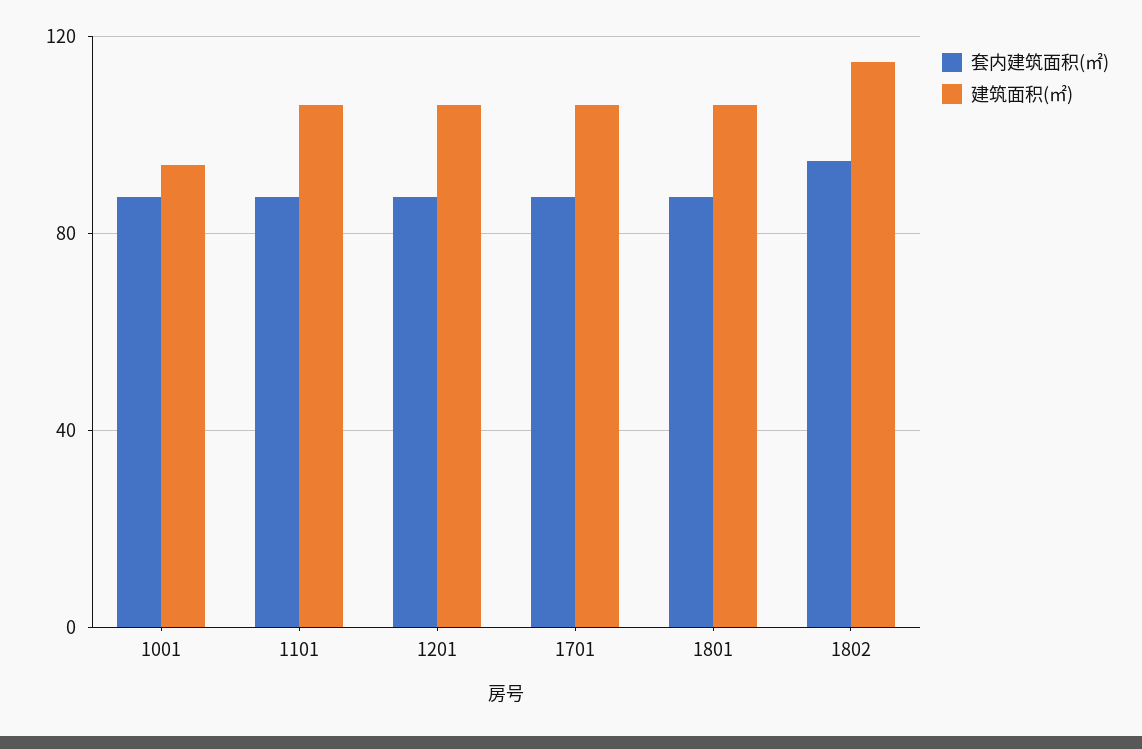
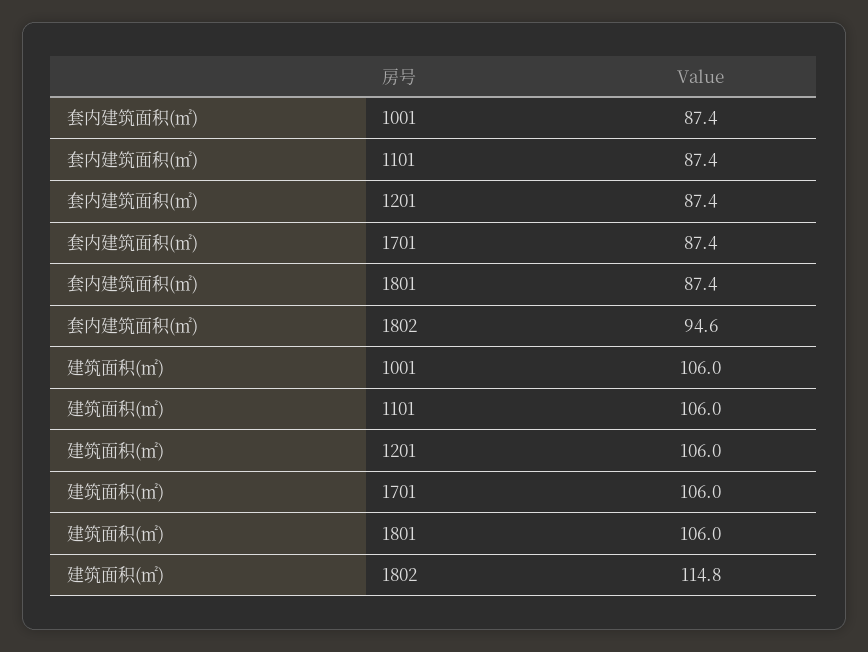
  {
    "套内建筑面积(㎡)": {
      "1001": 87.4,
      "1101": 87.4,
      "1201": 87.4,
      "1701": 87.4,
      "1801": 87.4,
      "1802": 94.6
    },
    "建筑面积(㎡)": {
-     "1001": 95,
+     "1001": 106,
      "1101": 106,
      "1201": 106,
      "1701": 106,
      "1801": 106,
      "1802": 114.8
    }
  }

